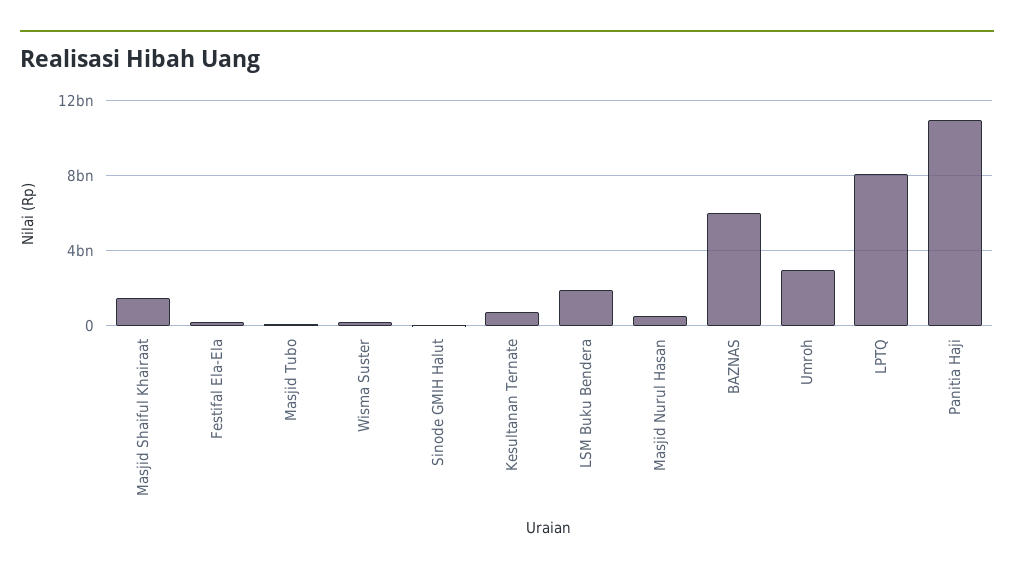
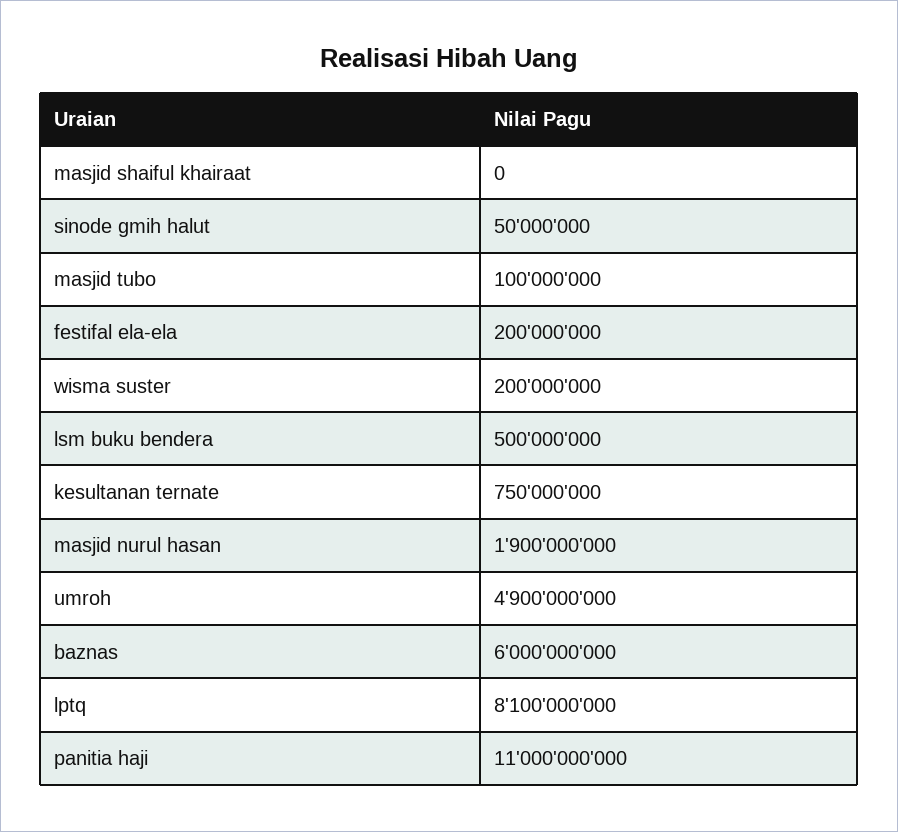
  {
-   "Masjid Shaiful Khairaat": 1500000000,
+   "Masjid Shaiful Khairaat": 0,
    "Festifal Ela-Ela": 200000000,
    "Masjid Tubo": 100000000,
    "Wisma Suster": 200000000,
    "Sinode GMIH Halut": 50000000,
    "Kesultanan Ternate": 750000000,
-   "LSM Buku Bendera": 2000000000,
+   "LSM Buku Bendera": 500000000,
-   "Masjid Nurul Hasan": 500000000,
+   "Masjid Nurul Hasan": 1900000000,
    "BAZNAS": 6000000000,
-   "Umroh": 3000000000,
+   "Umroh": 4900000000,
    "LPTQ": 8100000000,
    "Panitia Haji": 11000000000
  }

